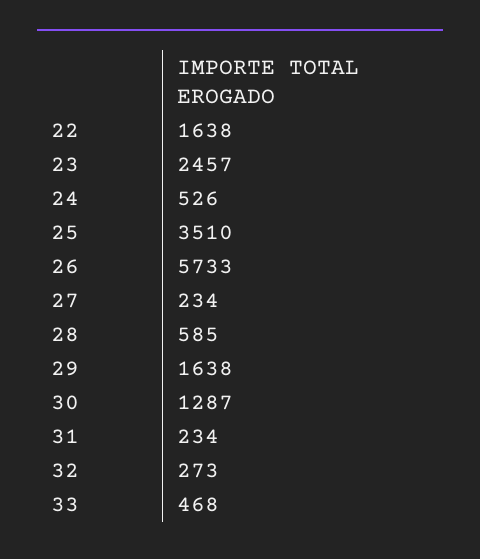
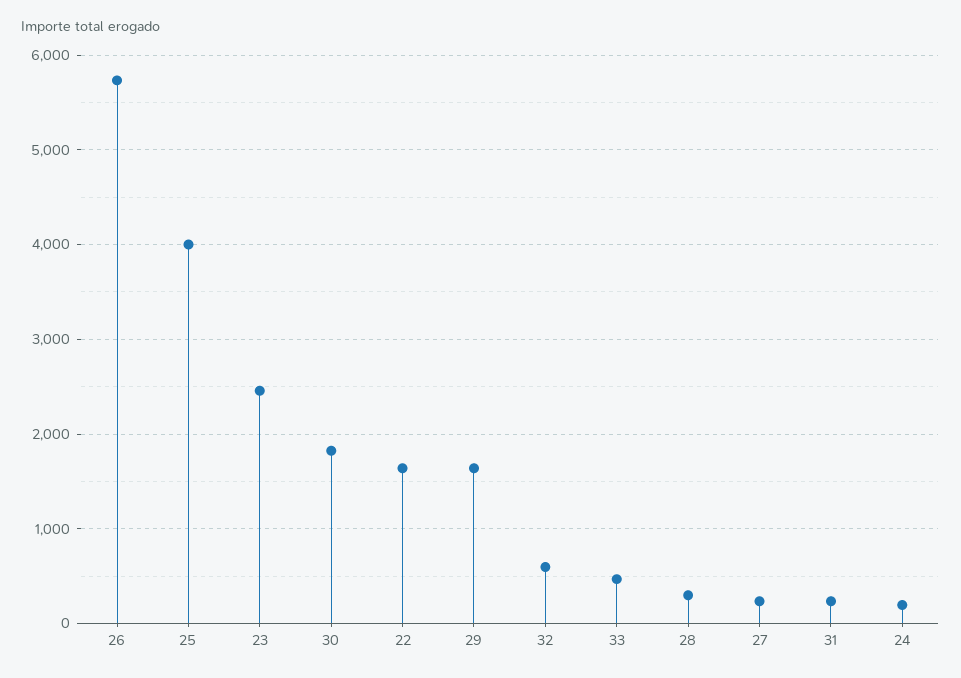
  {
    "22": 1638,
    "23": 2457,
-   "24": 526,
+   "24": 200,
-   "25": 3510,
+   "25": 4000,
    "26": 5733,
    "27": 234,
-   "28": 585,
+   "28": 300,
    "29": 1638,
-   "30": 1287,
+   "30": 1800,
    "31": 234,
-   "32": 273,
+   "32": 600,
    "33": 468
  }

